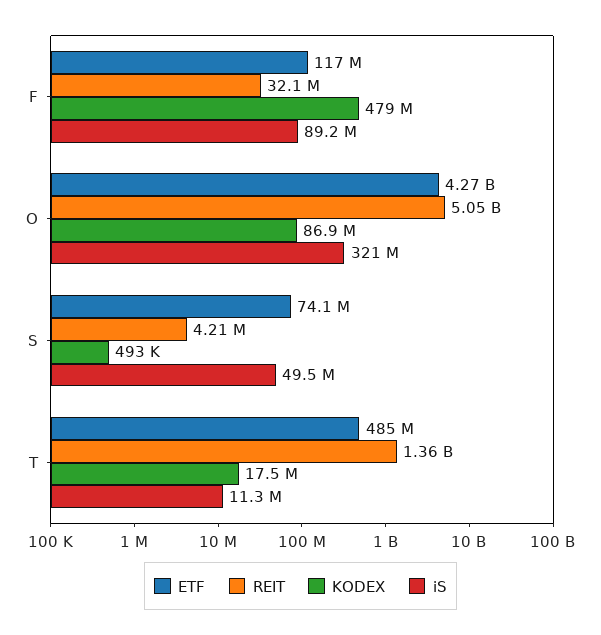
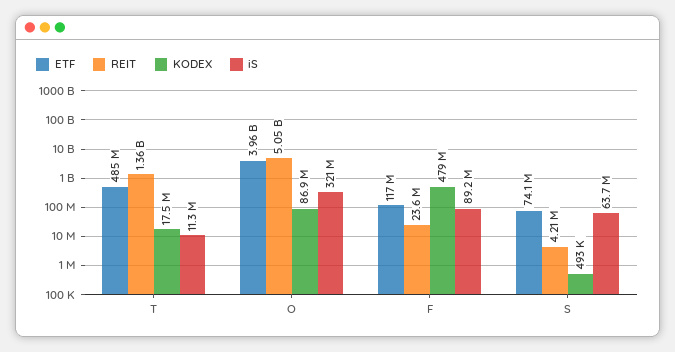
  {
    "ETF": {
      "F": 117000000,
-     "O": 4270000000,
+     "O": 3960000000,
      "S": 74100000,
      "T": 485000000
    },
    "REIT": {
-     "F": 32100000,
+     "F": 23600000,
      "O": 5050000000,
      "S": 4210000,
      "T": 1360000000
    },
    "KODEX": {
      "F": 479000000,
      "O": 86900000,
      "S": 493000,
      "T": 17500000
    },
    "iS": {
      "F": 89200000,
      "O": 321000000,
-     "S": 49500000,
+     "S": 63700000,
      "T": 11300000
    }
  }

